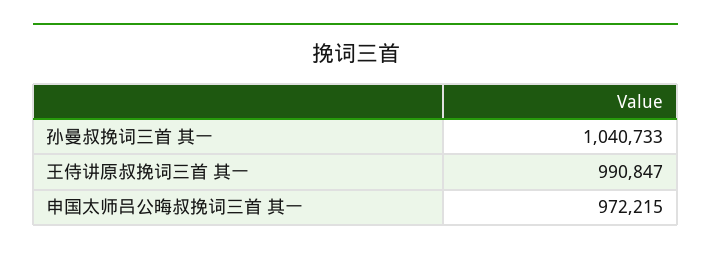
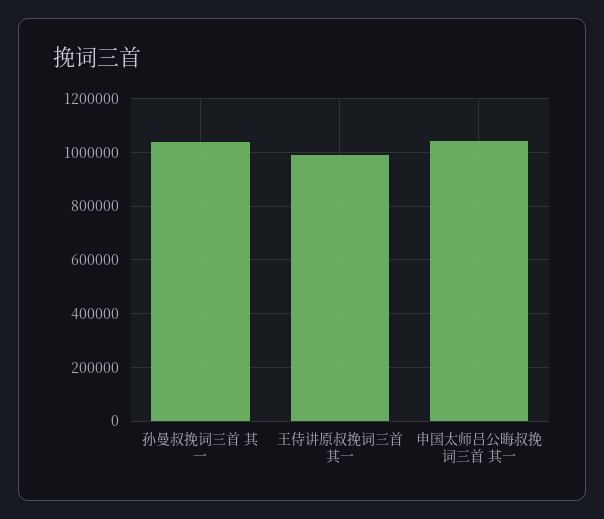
  {
    "孙曼叔挽词三首 其一": 1040733,
    "王侍讲原叔挽词三首 其一": 990847,
-   "申国太师吕公晦叔挽词三首 其一": 972215
+   "申国太师吕公晦叔挽词三首 其一": 1050000
  }

